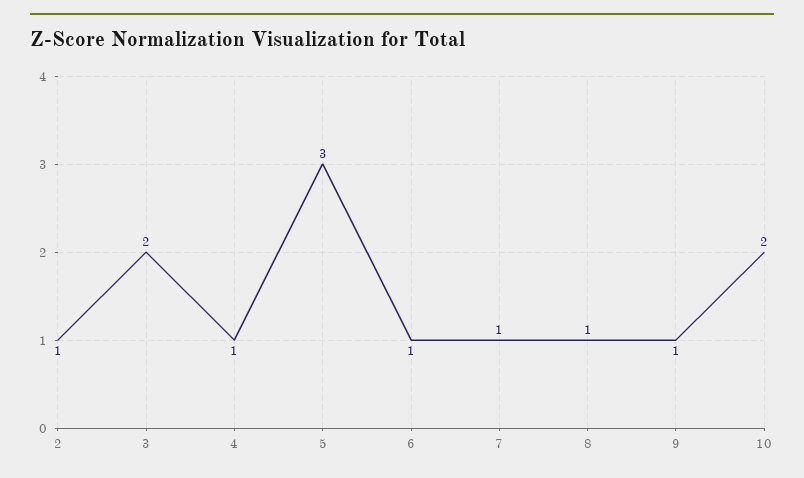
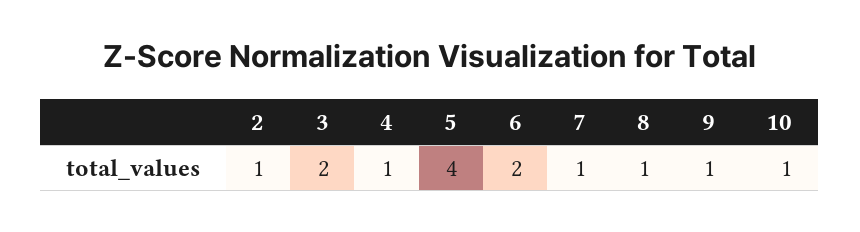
  {
    "2": 1,
    "3": 2,
    "4": 1,
-   "5": 3,
+   "5": 4,
-   "6": 1,
+   "6": 2,
    "7": 1,
    "8": 1,
    "9": 1,
-   "10": 2
+   "10": 1
  }

